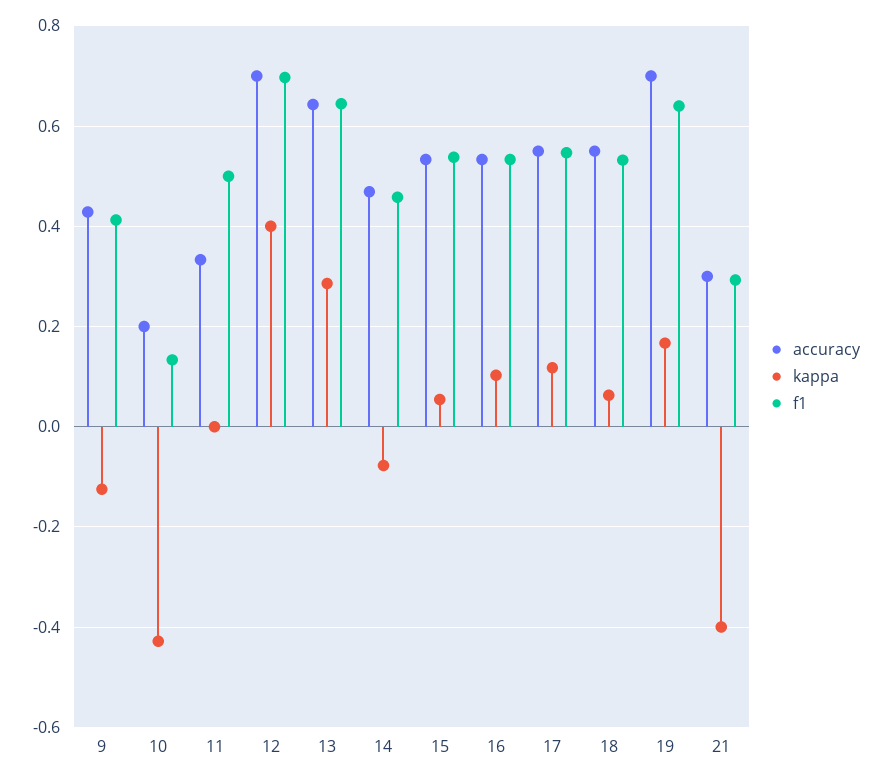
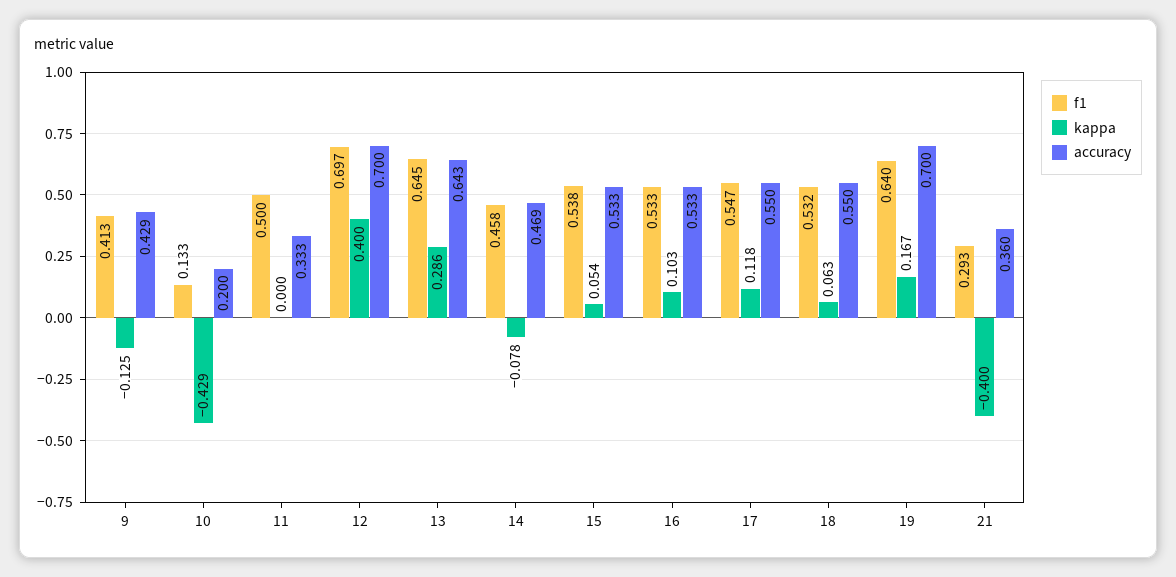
  {
    "accuracy": {
      "9": 0.429,
      "10": 0.2,
      "11": 0.333,
      "12": 0.7,
      "13": 0.643,
      "14": 0.469,
      "15": 0.533,
      "16": 0.533,
      "17": 0.55,
      "18": 0.55,
      "19": 0.7,
-     "21": 0.3
+     "21": 0.36
    },
    "kappa": {
      "9": -0.125,
      "10": -0.429,
      "11": 0,
      "12": 0.4,
      "13": 0.286,
      "14": -0.078,
      "15": 0.054,
      "16": 0.103,
      "17": 0.118,
      "18": 0.063,
      "19": 0.167,
      "21": -0.4
    },
    "f1": {
      "9": 0.413,
      "10": 0.133,
      "11": 0.5,
      "12": 0.697,
      "13": 0.645,
      "14": 0.458,
      "15": 0.538,
      "16": 0.533,
      "17": 0.547,
      "18": 0.532,
      "19": 0.64,
      "21": 0.293
    }
  }

